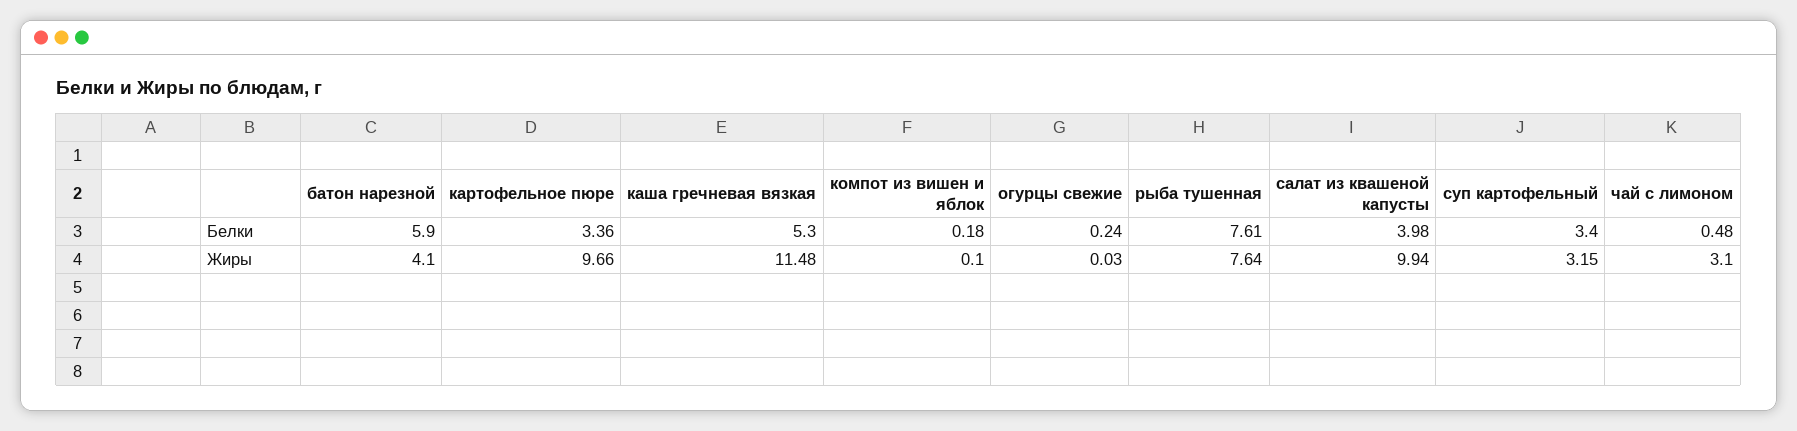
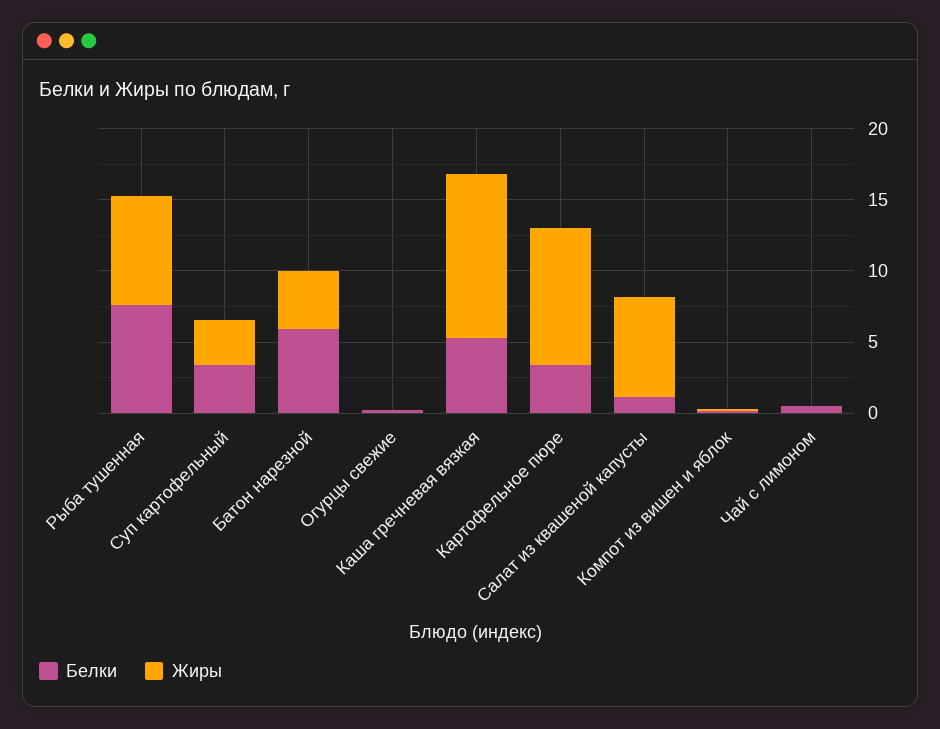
  {
    "Белки": {
      "батон нарезной": 5.9,
      "картофельное пюре": 3.36,
      "каша гречневая вязкая": 5.3,
      "компот из вишен и яблок": 0.18,
      "огурцы свежие": 0.24,
      "рыба тушенная": 7.61,
-     "салат из квашеной капусты": 3.98,
+     "салат из квашеной капусты": 1,
      "суп картофельный": 3.4,
      "чай с лимоном": 0.48
    },
    "Жиры": {
      "батон нарезной": 4.1,
      "картофельное пюре": 9.66,
      "каша гречневая вязкая": 11.48,
      "компот из вишен и яблок": 0.1,
      "огурцы свежие": 0.03,
      "рыба тушенная": 7.64,
-     "салат из квашеной капусты": 9.94,
+     "салат из квашеной капусты": 7,
      "суп картофельный": 3.15,
-     "чай с лимоном": 3.1
+     "чай с лимоном": 0
    }
  }

